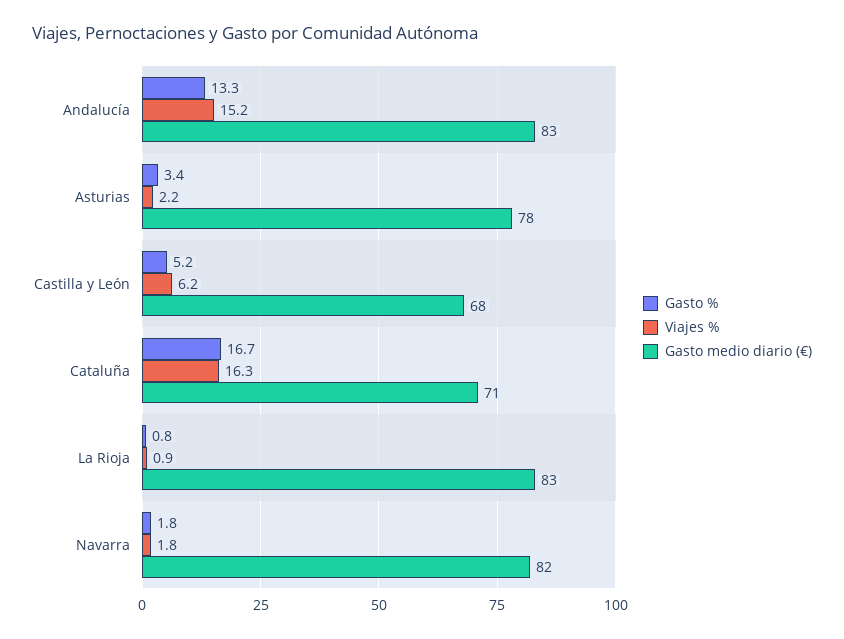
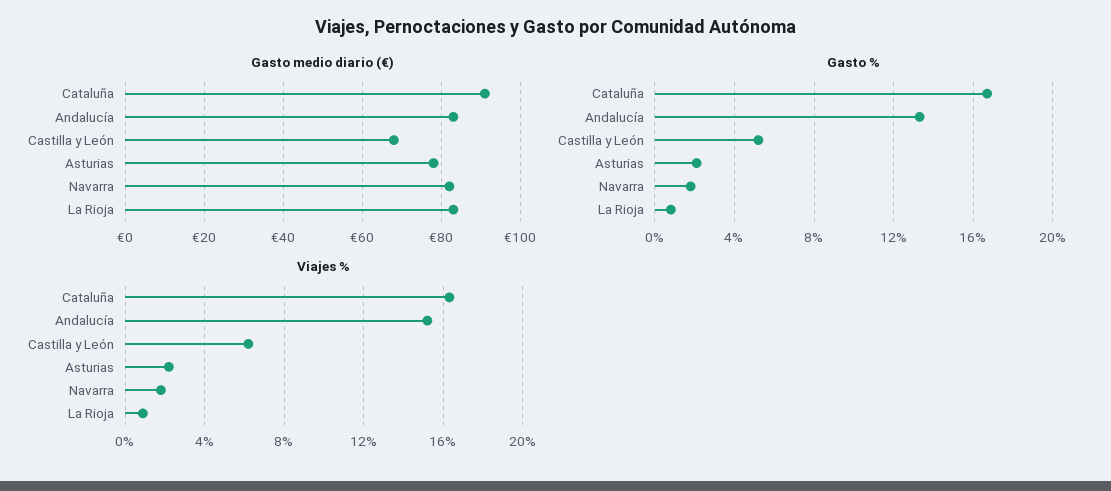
  {
    "Gasto %": {
      "Andalucía": 13.3,
-     "Asturias": 3.4,
+     "Asturias": 2,
      "Castilla y León": 5.2,
      "Cataluña": 16.7,
      "La Rioja": 0.8,
      "Navarra": 1.8
    },
    "Viajes %": {
      "Andalucía": 15.2,
      "Asturias": 2.2,
      "Castilla y León": 6.2,
      "Cataluña": 16.3,
      "La Rioja": 0.9,
      "Navarra": 1.8
    },
    "Gasto medio diario (€)": {
      "Andalucía": 83,
      "Asturias": 78,
      "Castilla y León": 68,
-     "Cataluña": 71,
+     "Cataluña": 90,
      "La Rioja": 83,
      "Navarra": 82
    }
  }

